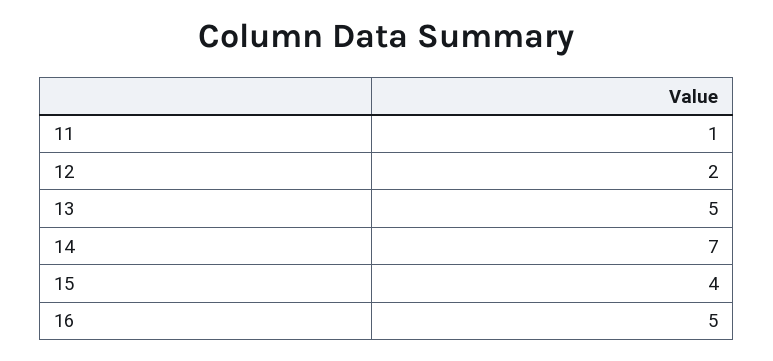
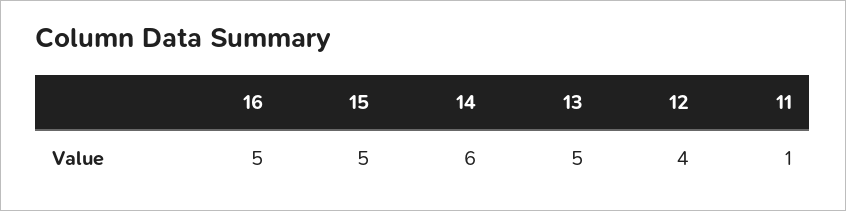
  {
    "11": 1,
-   "12": 2,
+   "12": 4,
    "13": 5,
-   "14": 7,
+   "14": 6,
-   "15": 4,
+   "15": 5,
    "16": 5
  }

